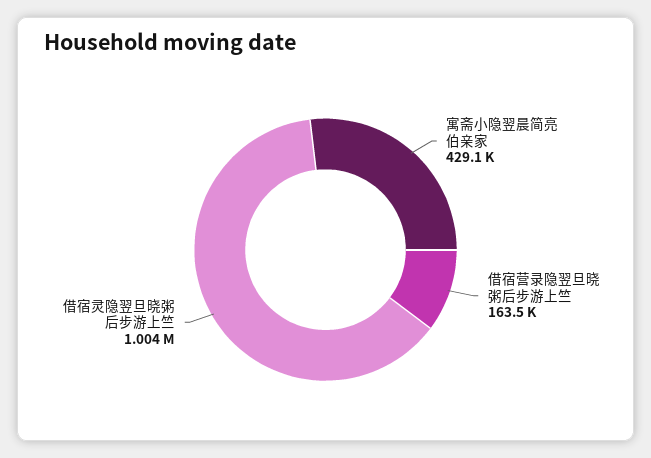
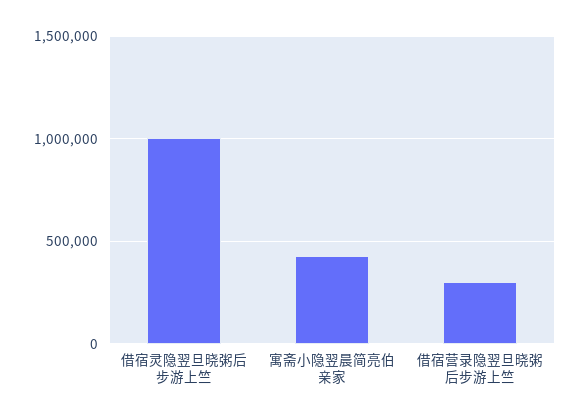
  {
    "寓斋小隐翌晨简亮伯亲家": 429100,
-   "借宿营录隐翌旦晓粥后步游上竺": 163500,
+   "借宿营录隐翌旦晓粥后步游上竺": 300000,
    "借宿灵隐翌旦晓粥后步游上竺": 1004000
  }

